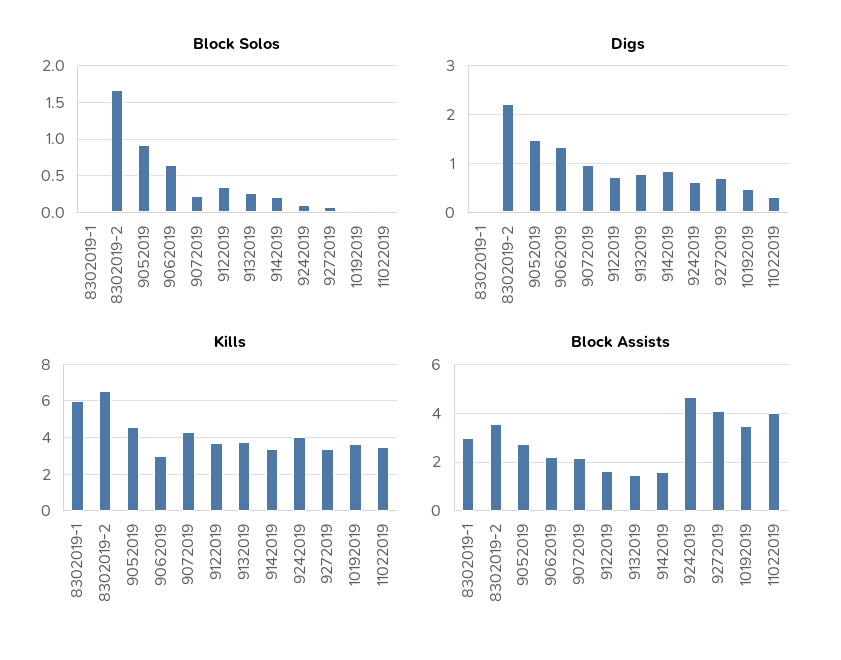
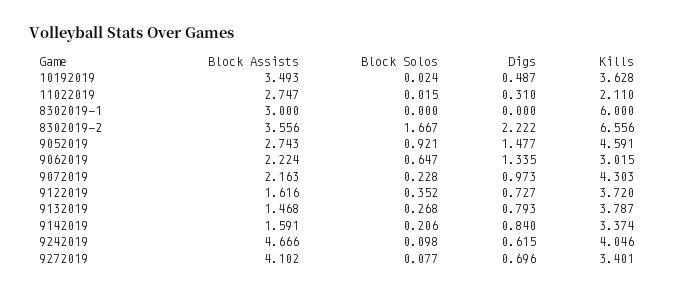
  {
    "Block Solos": {
      "8302019-1": 0,
      "8302019-2": 1.667,
      "9052019": 0.921,
      "9062019": 0.647,
      "9072019": 0.228,
      "9122019": 0.352,
      "9132019": 0.268,
      "9142019": 0.206,
      "9242019": 0.098,
      "9272019": 0.077,
      "10192019": 0.024,
      "11022019": 0.015
    },
    "Digs": {
      "8302019-1": 0,
      "8302019-2": 2.222,
      "9052019": 1.477,
      "9062019": 1.335,
      "9072019": 0.973,
      "9122019": 0.727,
      "9132019": 0.793,
      "9142019": 0.84,
      "9242019": 0.615,
      "9272019": 0.696,
      "10192019": 0.487,
      "11022019": 0.31
    },
    "Kills": {
      "8302019-1": 6,
      "8302019-2": 6.556,
      "9052019": 4.591,
      "9062019": 3.015,
      "9072019": 4.303,
      "9122019": 3.72,
      "9132019": 3.787,
      "9142019": 3.374,
      "9242019": 4.046,
      "9272019": 3.401,
      "10192019": 3.628,
-     "11022019": 3.5
+     "11022019": 2.11
    },
    "Block Assists": {
      "8302019-1": 3,
      "8302019-2": 3.556,
      "9052019": 2.743,
      "9062019": 2.224,
      "9072019": 2.163,
      "9122019": 1.616,
      "9132019": 1.468,
      "9142019": 1.591,
      "9242019": 4.666,
      "9272019": 4.102,
      "10192019": 3.493,
-     "11022019": 4
+     "11022019": 2.747
    }
  }

